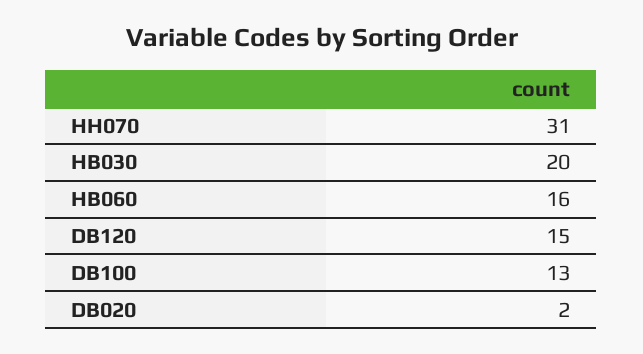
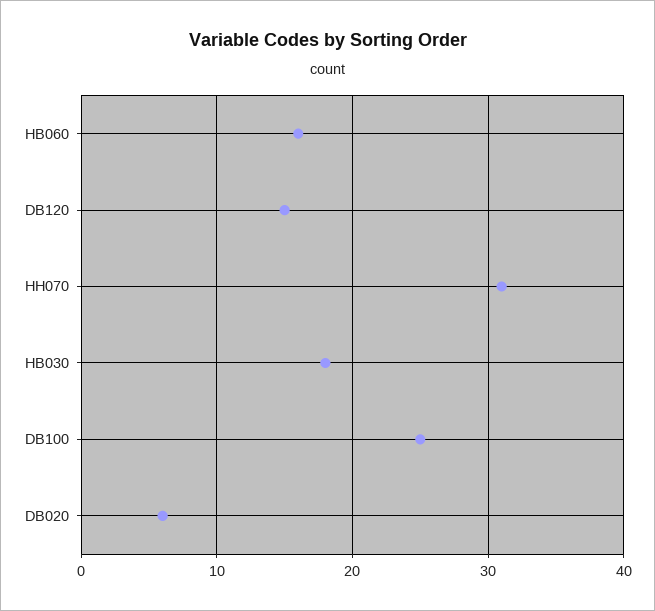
  {
    "HH070": 31,
-   "HB030": 20,
+   "HB030": 18,
    "HB060": 16,
    "DB120": 15,
-   "DB100": 13,
+   "DB100": 25,
-   "DB020": 2
+   "DB020": 6
  }

